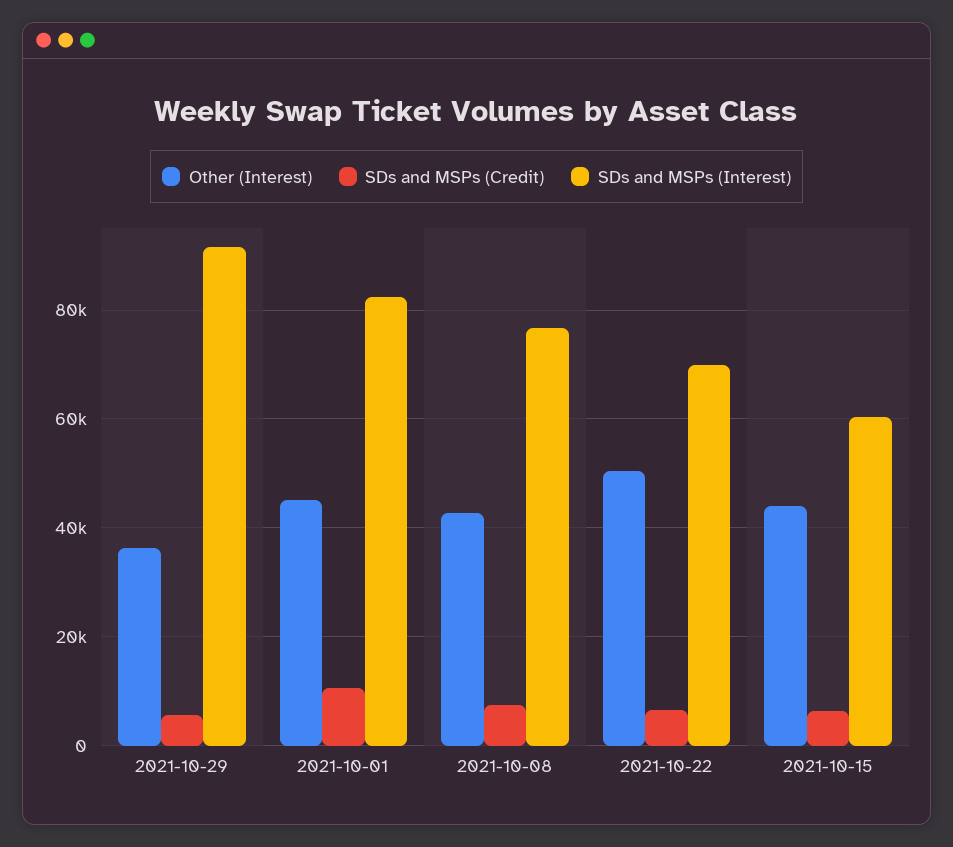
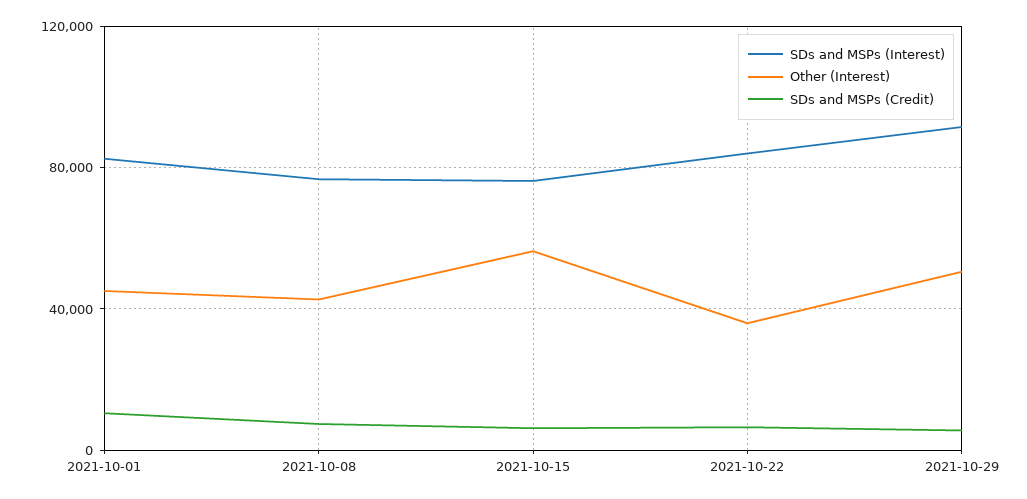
  {
    "Other (Interest)": {
-     "2021-10-29": 36000,
+     "2021-10-29": 50000,
      "2021-10-01": 46000,
      "2021-10-08": 42000,
-     "2021-10-22": 50000,
+     "2021-10-22": 35000,
-     "2021-10-15": 44000
+     "2021-10-15": 55000
    },
    "SDs and MSPs (Credit)": {
      "2021-10-29": 6000,
      "2021-10-01": 10000,
      "2021-10-08": 8000,
      "2021-10-22": 6000,
      "2021-10-15": 6000
    },
    "SDs and MSPs (Interest)": {
      "2021-10-29": 92000,
      "2021-10-01": 82000,
      "2021-10-08": 76000,
-     "2021-10-22": 70000,
+     "2021-10-22": 85000,
-     "2021-10-15": 60000
+     "2021-10-15": 75000
    }
  }

